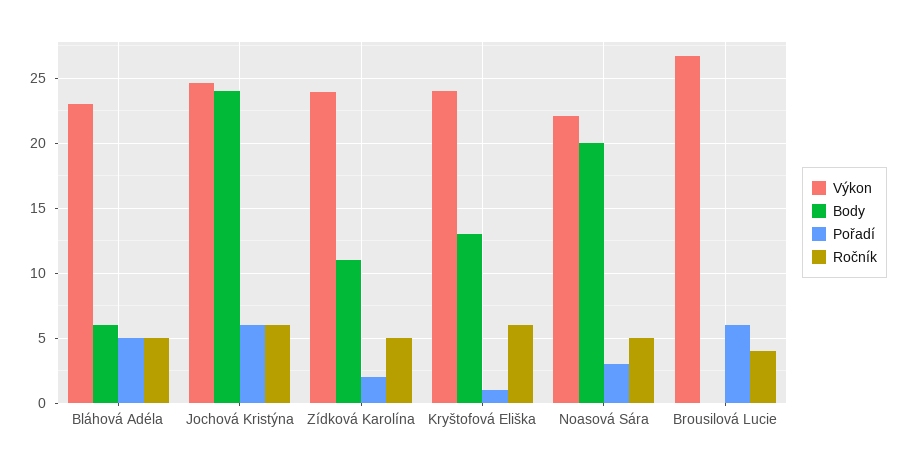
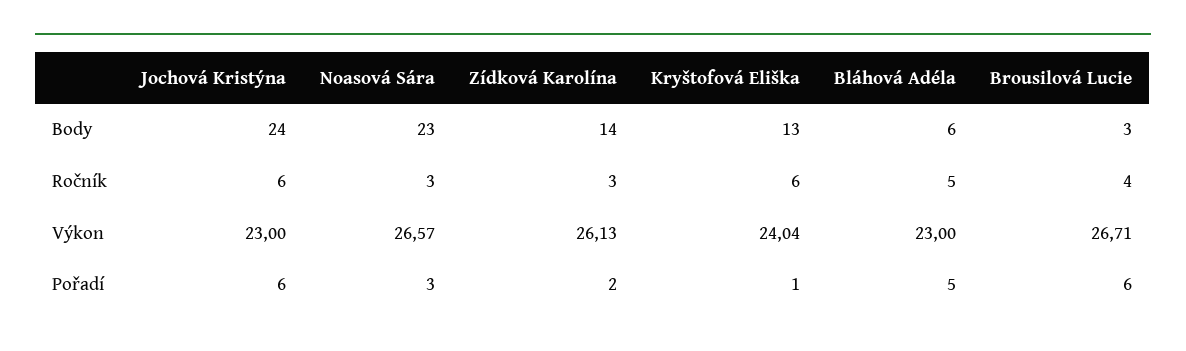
  {
    "Výkon": {
      "Bláhová Adéla": 23,
-     "Jochová Kristýna": 24.5,
+     "Jochová Kristýna": 23,
-     "Zídková Karolína": 24,
+     "Zídková Karolína": 26.13,
      "Kryštofová Eliška": 24.04,
-     "Noasová Sára": 22,
+     "Noasová Sára": 26.57,
      "Brousilová Lucie": 26.71
    },
    "Body": {
      "Bláhová Adéla": 6,
      "Jochová Kristýna": 24,
-     "Zídková Karolína": 11,
+     "Zídková Karolína": 14,
      "Kryštofová Eliška": 13,
-     "Noasová Sára": 20,
+     "Noasová Sára": 23,
-     "Brousilová Lucie": 0
+     "Brousilová Lucie": 3
    },
    "Pořadí": {
      "Bláhová Adéla": 5,
      "Jochová Kristýna": 6,
      "Zídková Karolína": 2,
      "Kryštofová Eliška": 1,
      "Noasová Sára": 3,
      "Brousilová Lucie": 6
    },
    "Ročník": {
      "Bláhová Adéla": 5,
      "Jochová Kristýna": 6,
-     "Zídková Karolína": 5,
+     "Zídková Karolína": 3,
      "Kryštofová Eliška": 6,
-     "Noasová Sára": 5,
+     "Noasová Sára": 3,
      "Brousilová Lucie": 4
    }
  }

